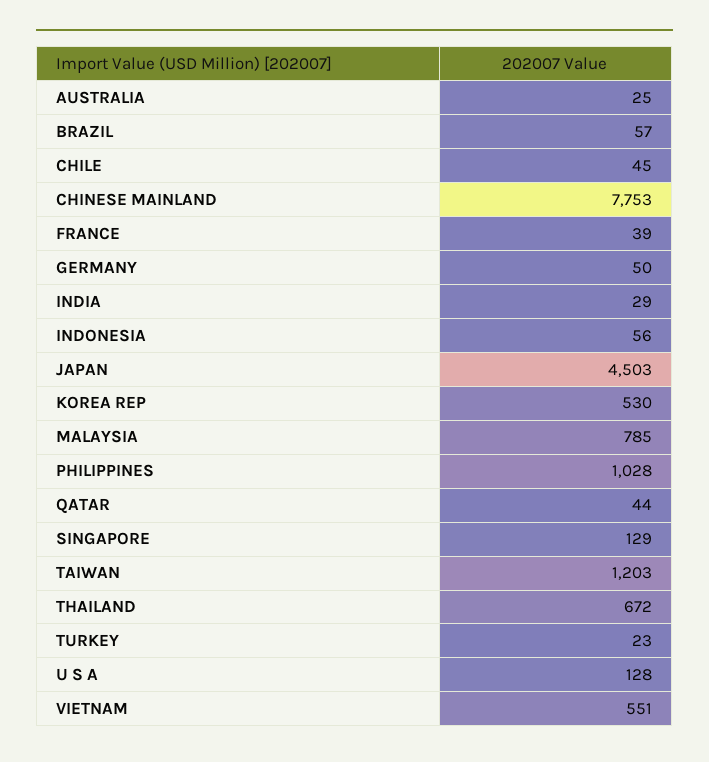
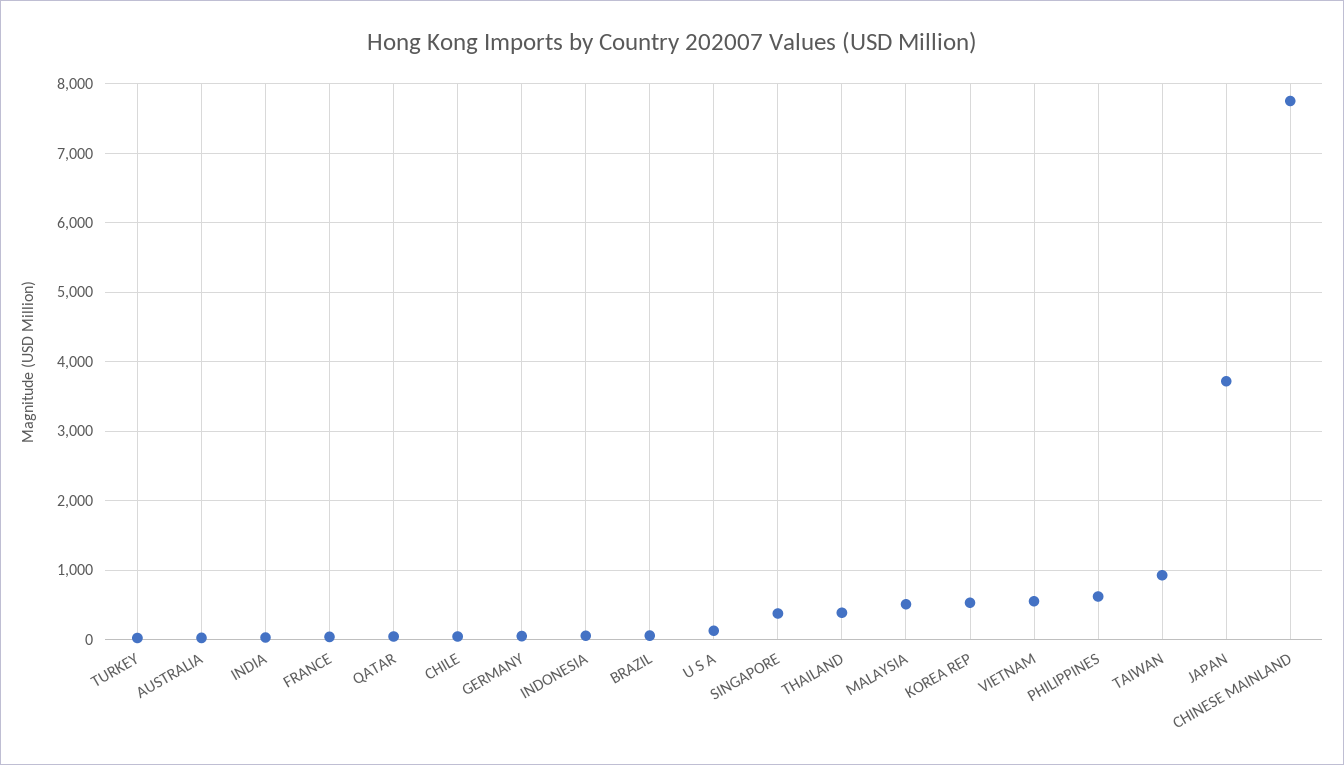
  {
    "AUSTRALIA": 25,
    "BRAZIL": 57,
    "CHILE": 45,
    "CHINESE MAINLAND": 7753,
    "FRANCE": 39,
    "GERMANY": 50,
    "INDIA": 29,
    "INDONESIA": 56,
-   "JAPAN": 4503,
+   "JAPAN": 3700,
    "KOREA REP": 530,
-   "MALAYSIA": 785,
+   "MALAYSIA": 500,
-   "PHILIPPINES": 1028,
+   "PHILIPPINES": 600,
    "QATAR": 44,
-   "SINGAPORE": 129,
+   "SINGAPORE": 400,
-   "TAIWAN": 1203,
+   "TAIWAN": 900,
-   "THAILAND": 672,
+   "THAILAND": 400,
    "TURKEY": 23,
    "U S A": 128,
    "VIETNAM": 551
  }

